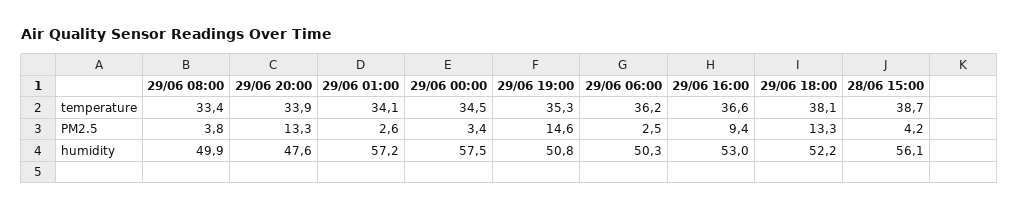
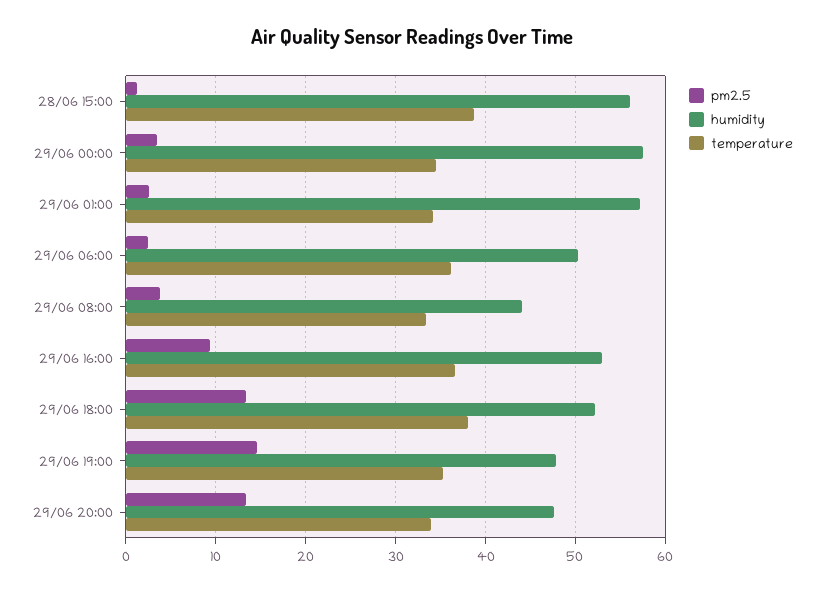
  {
    "temperature": {
      "29/06 08:00": 33.4,
      "29/06 20:00": 33.9,
      "29/06 01:00": 34.1,
      "29/06 00:00": 34.5,
      "29/06 19:00": 35.3,
      "29/06 06:00": 36.2,
      "29/06 16:00": 36.6,
      "29/06 18:00": 38.1,
      "28/06 15:00": 38.7
    },
    "PM2.5": {
      "29/06 08:00": 3.8,
      "29/06 20:00": 13.3,
      "29/06 01:00": 2.6,
      "29/06 00:00": 3.4,
      "29/06 19:00": 14.6,
      "29/06 06:00": 2.5,
      "29/06 16:00": 9.4,
      "29/06 18:00": 13.3,
-     "28/06 15:00": 4.2
+     "28/06 15:00": 1
    },
    "humidity": {
-     "29/06 08:00": 49.9,
+     "29/06 08:00": 44,
      "29/06 20:00": 47.6,
      "29/06 01:00": 57.2,
      "29/06 00:00": 57.5,
-     "29/06 19:00": 50.8,
+     "29/06 19:00": 48,
      "29/06 06:00": 50.3,
      "29/06 16:00": 53,
      "29/06 18:00": 52.2,
      "28/06 15:00": 56.1
    }
  }

